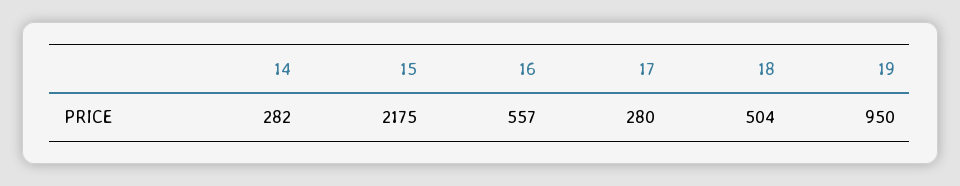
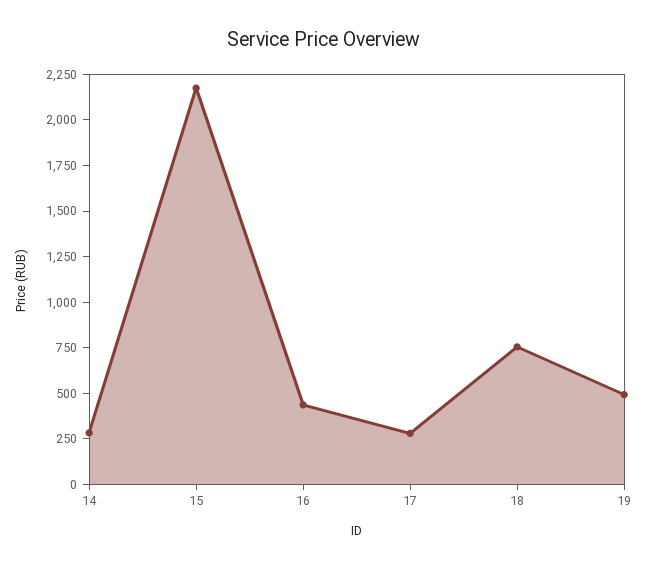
  {
    "14": 282,
    "15": 2175,
-   "16": 557,
+   "16": 450,
    "17": 280,
-   "18": 504,
+   "18": 750,
-   "19": 950
+   "19": 500
  }

